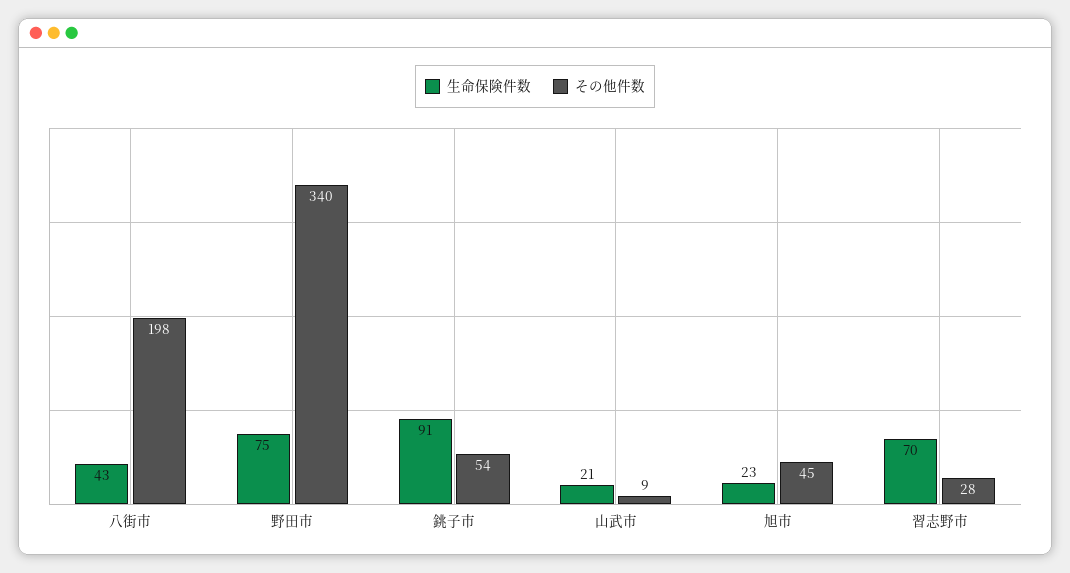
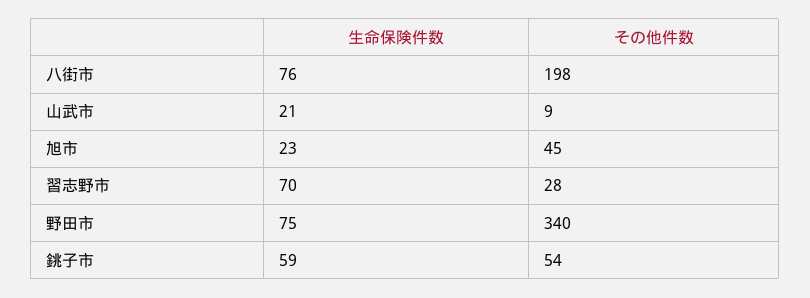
  {
    "生命保険件数": {
-     "八街市": 43,
+     "八街市": 76,
      "野田市": 75,
-     "銚子市": 91,
+     "銚子市": 59,
      "山武市": 21,
      "旭市": 23,
      "習志野市": 70
    },
    "その他件数": {
      "八街市": 198,
      "野田市": 340,
      "銚子市": 54,
      "山武市": 9,
      "旭市": 45,
      "習志野市": 28
    }
  }

